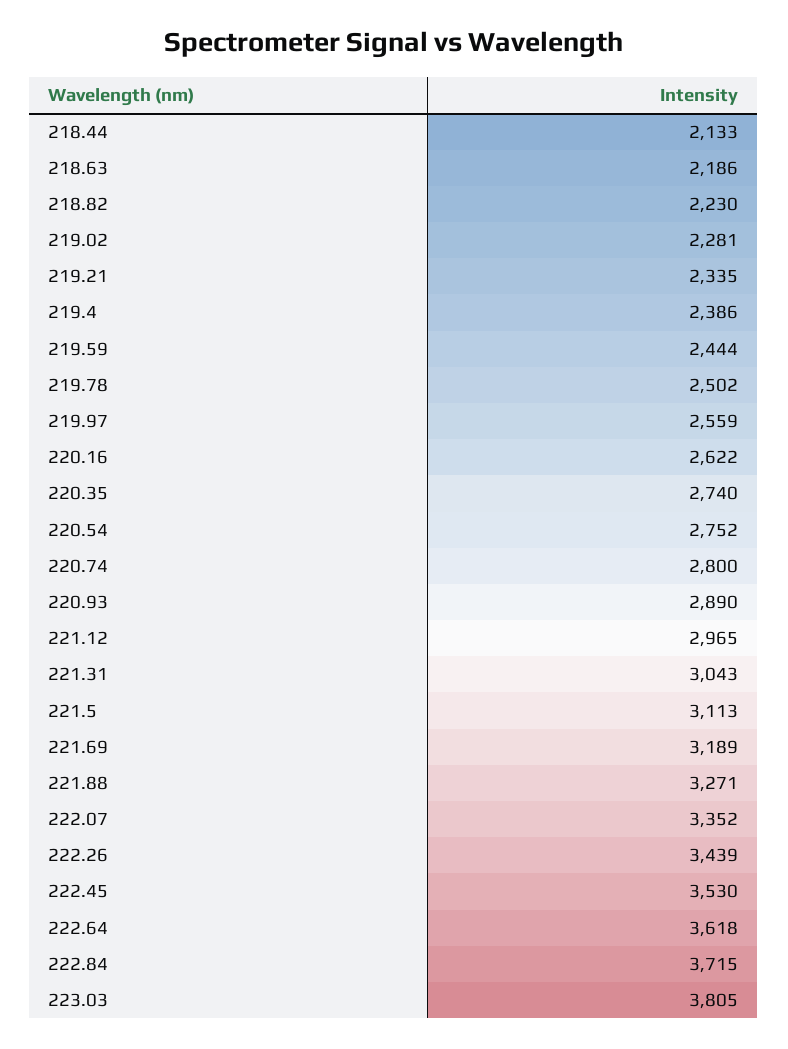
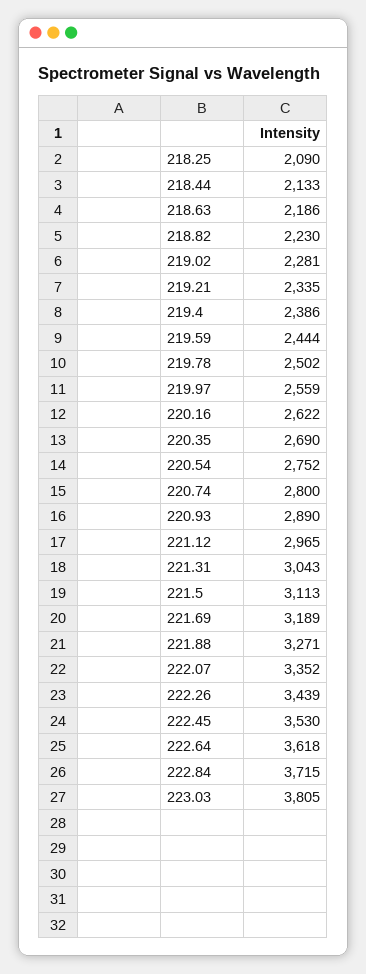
  {
    "218.44": 2133,
    "218.63": 2186,
    "218.82": 2230,
    "219.02": 2281,
    "219.21": 2335,
    "219.4": 2386,
    "219.59": 2444,
    "219.78": 2502,
    "219.97": 2559,
    "220.16": 2622,
-   "220.35": 2740,
+   "220.35": 2690,
    "220.54": 2752,
    "220.74": 2800,
    "220.93": 2890,
    "221.12": 2965,
    "221.31": 3043,
    "221.5": 3113,
    "221.69": 3189,
    "221.88": 3271,
    "222.07": 3352,
    "222.26": 3439,
    "222.45": 3530,
    "222.64": 3618,
    "222.84": 3715,
-   "223.03": 3805
+   "223.03": 3805,
+   "218.25": 2090
  }

